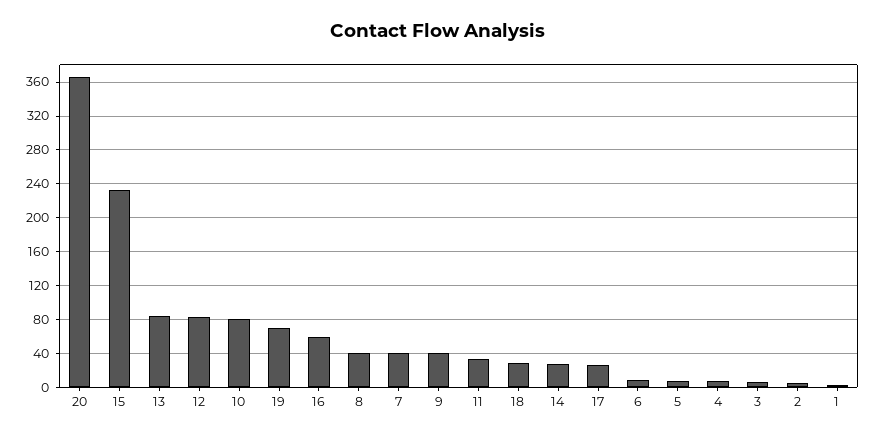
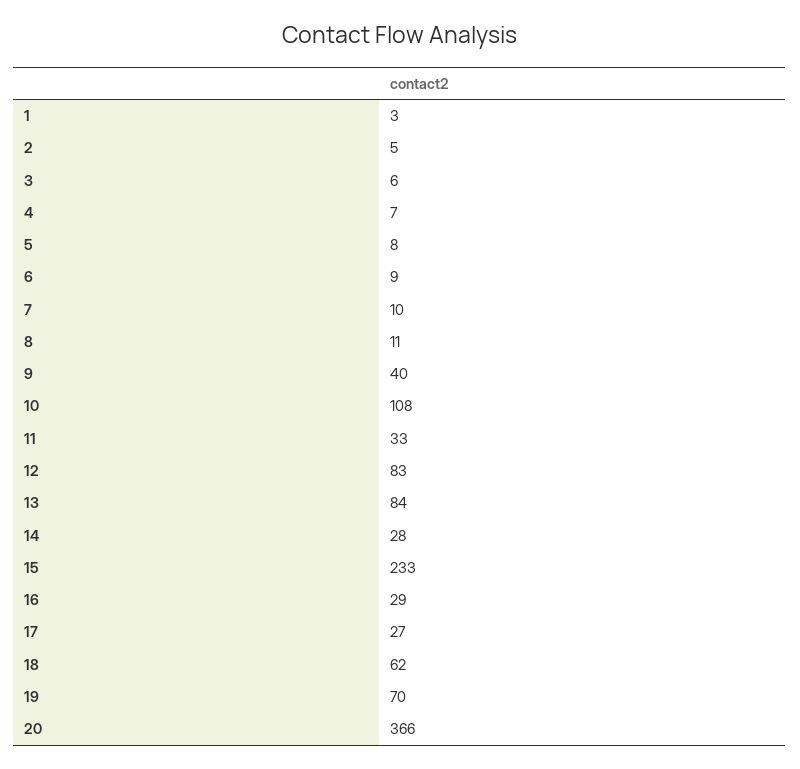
  {
    "20": 366,
    "15": 233,
    "13": 84,
    "12": 83,
-   "10": 80,
+   "10": 108,
    "19": 70,
-   "16": 60,
+   "16": 29,
-   "8": 40,
+   "8": 11,
-   "7": 40,
+   "7": 10,
    "9": 40,
    "11": 33,
-   "18": 30,
+   "18": 62,
    "14": 28,
    "17": 27,
    "6": 9,
    "5": 8,
    "4": 7,
    "3": 6,
    "2": 5,
    "1": 3
  }

